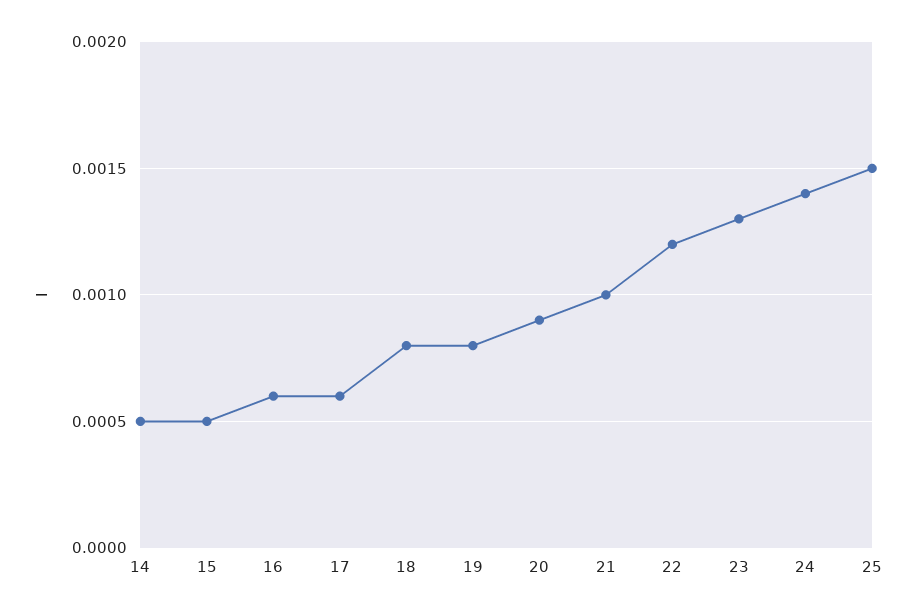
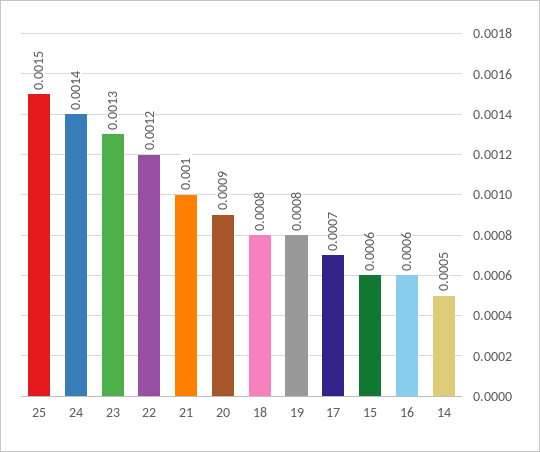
  {
    "14": 0.0005,
-   "15": 0.0005,
+   "15": 0.0006,
    "16": 0.0006,
-   "17": 0.0006,
+   "17": 0.0007,
    "18": 0.0008,
    "19": 0.0008,
    "20": 0.0009,
    "21": 0.001,
    "22": 0.0012,
    "23": 0.0013,
    "24": 0.0014,
    "25": 0.0015
  }

